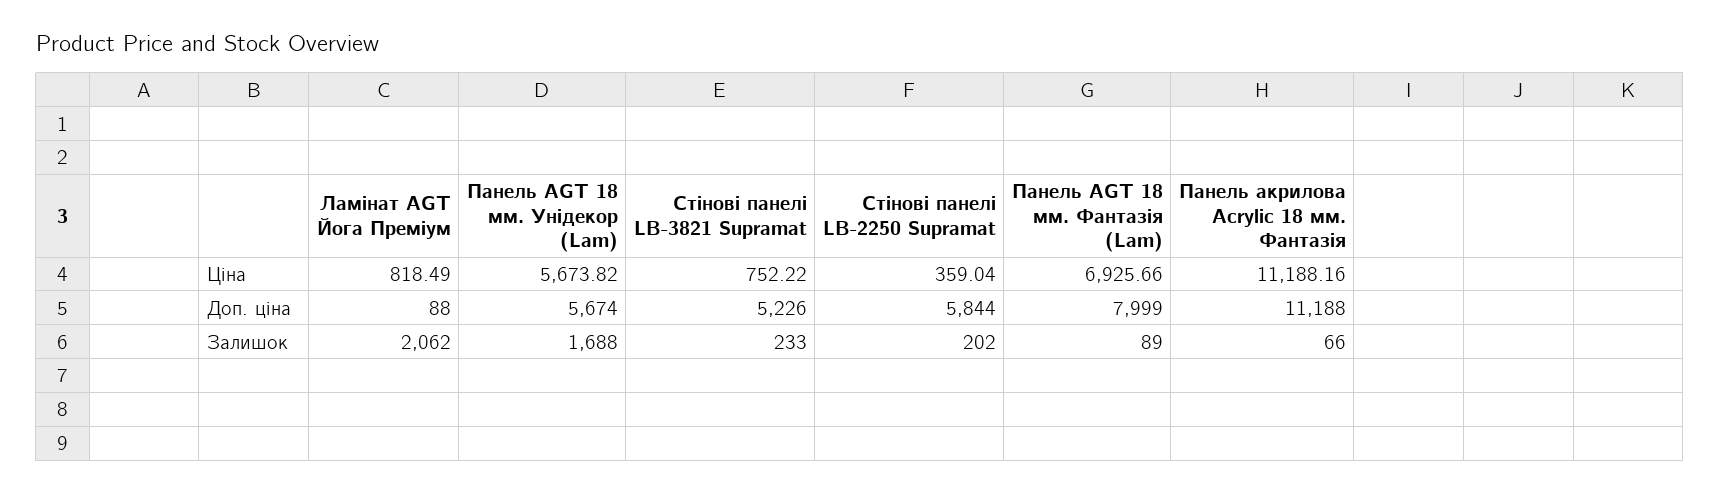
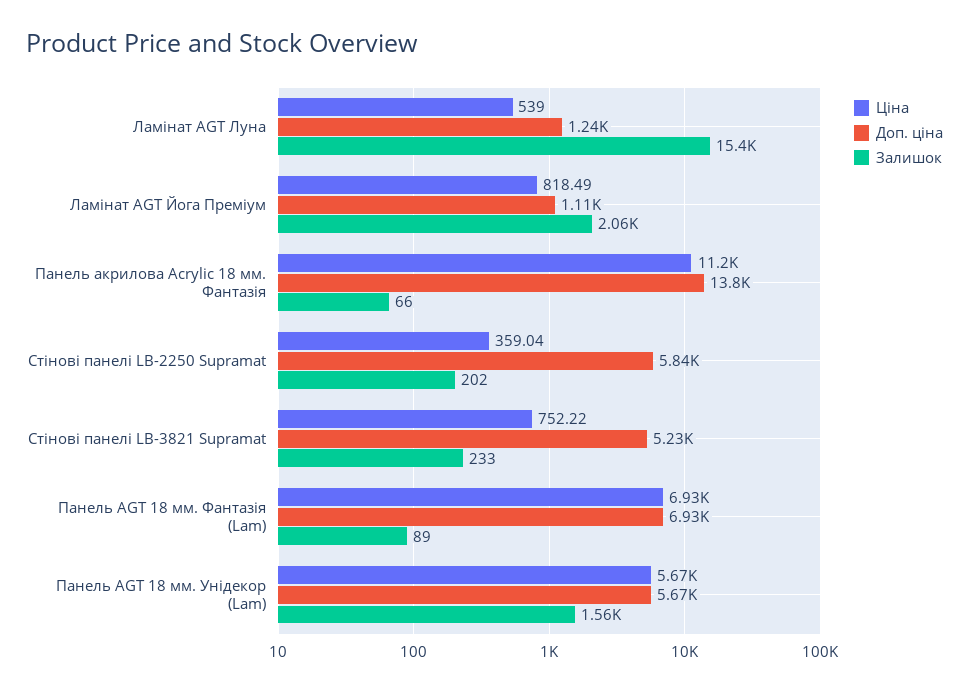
  {
    "Ціна": {
      "Ламінат AGT Йога Преміум": 818.49,
      "Панель AGT 18 мм. Унідекор (Lam)": 5673.82,
      "Стінові панелі LB-3821 Supramat": 752.22,
      "Стінові панелі LB-2250 Supramat": 359.04,
      "Панель AGT 18 мм. Фантазія (Lam)": 6925.66,
-     "Панель акрилова Acrylic 18 мм. Фантазія": 11188.16
+     "Панель акрилова Acrylic 18 мм. Фантазія": 11188.16,
+     "Ламінат AGT Луна": 539
    },
    "Доп. ціна": {
-     "Ламінат AGT Йога Преміум": 88,
+     "Ламінат AGT Йога Преміум": 1110,
      "Панель AGT 18 мм. Унідекор (Lam)": 5674,
      "Стінові панелі LB-3821 Supramat": 5226,
      "Стінові панелі LB-2250 Supramat": 5844,
-     "Панель AGT 18 мм. Фантазія (Lam)": 7999,
+     "Панель AGT 18 мм. Фантазія (Lam)": 6930,
-     "Панель акрилова Acrylic 18 мм. Фантазія": 11188
+     "Панель акрилова Acrylic 18 мм. Фантазія": 13800,
+     "Ламінат AGT Луна": 1240
    },
    "Залишок": {
      "Ламінат AGT Йога Преміум": 2062,
-     "Панель AGT 18 мм. Унідекор (Lam)": 1688,
+     "Панель AGT 18 мм. Унідекор (Lam)": 1560,
      "Стінові панелі LB-3821 Supramat": 233,
      "Стінові панелі LB-2250 Supramat": 202,
      "Панель AGT 18 мм. Фантазія (Lam)": 89,
-     "Панель акрилова Acrylic 18 мм. Фантазія": 66
+     "Панель акрилова Acrylic 18 мм. Фантазія": 66,
+     "Ламінат AGT Луна": 15400
    }
  }

